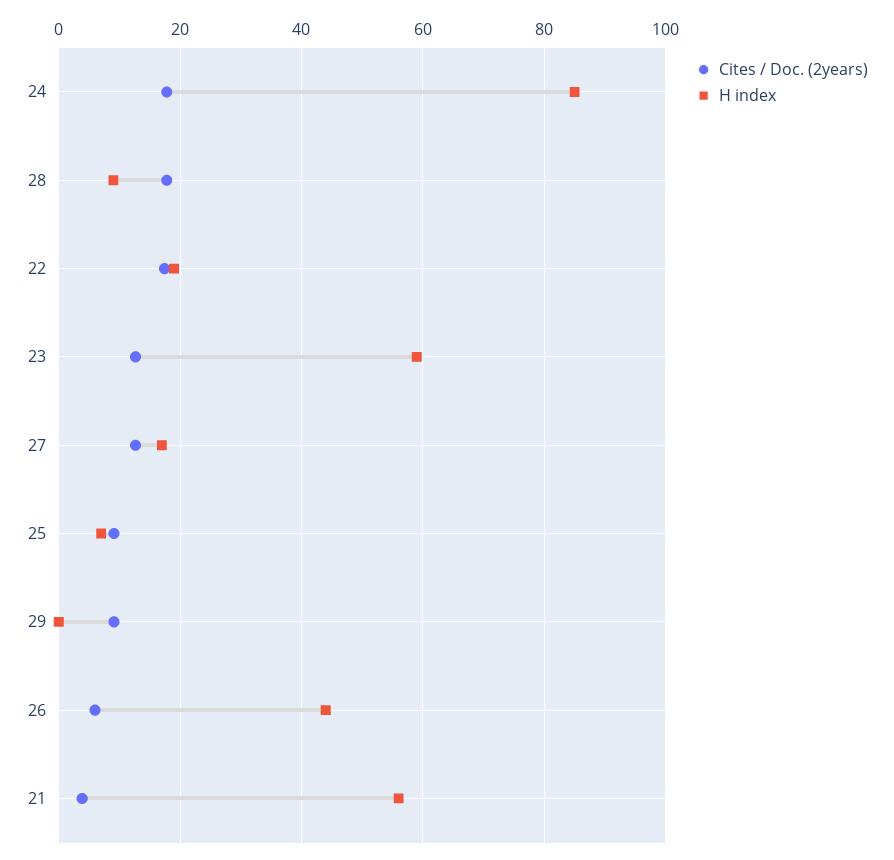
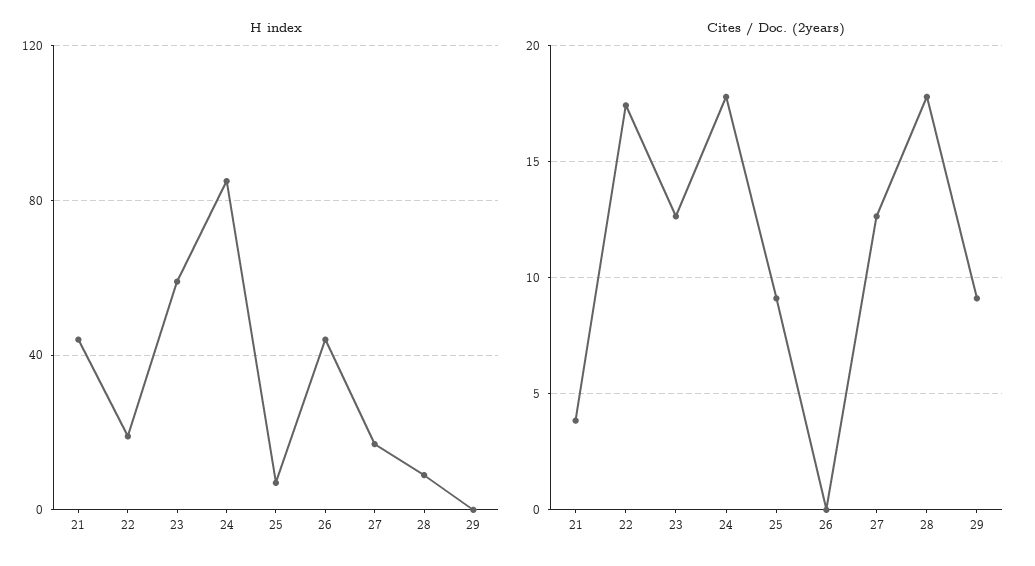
  {
    "Cites / Doc. (2years)": {
      "24": 18,
      "28": 18,
      "22": 17.5,
      "23": 12.5,
      "27": 12.5,
      "25": 9,
      "29": 9,
-     "26": 6,
+     "26": 0,
      "21": 4
    },
    "H index": {
      "24": 86,
      "28": 10,
      "22": 20,
      "23": 60,
      "27": 18,
      "25": 8,
      "29": 0,
      "26": 44,
-     "21": 56
+     "21": 45
    }
  }

